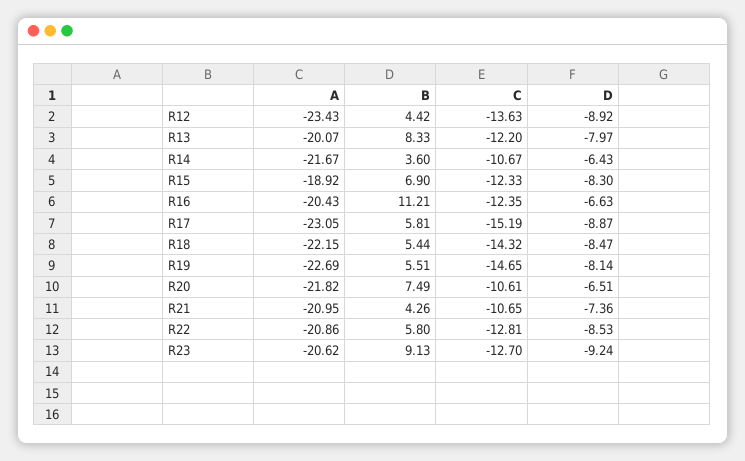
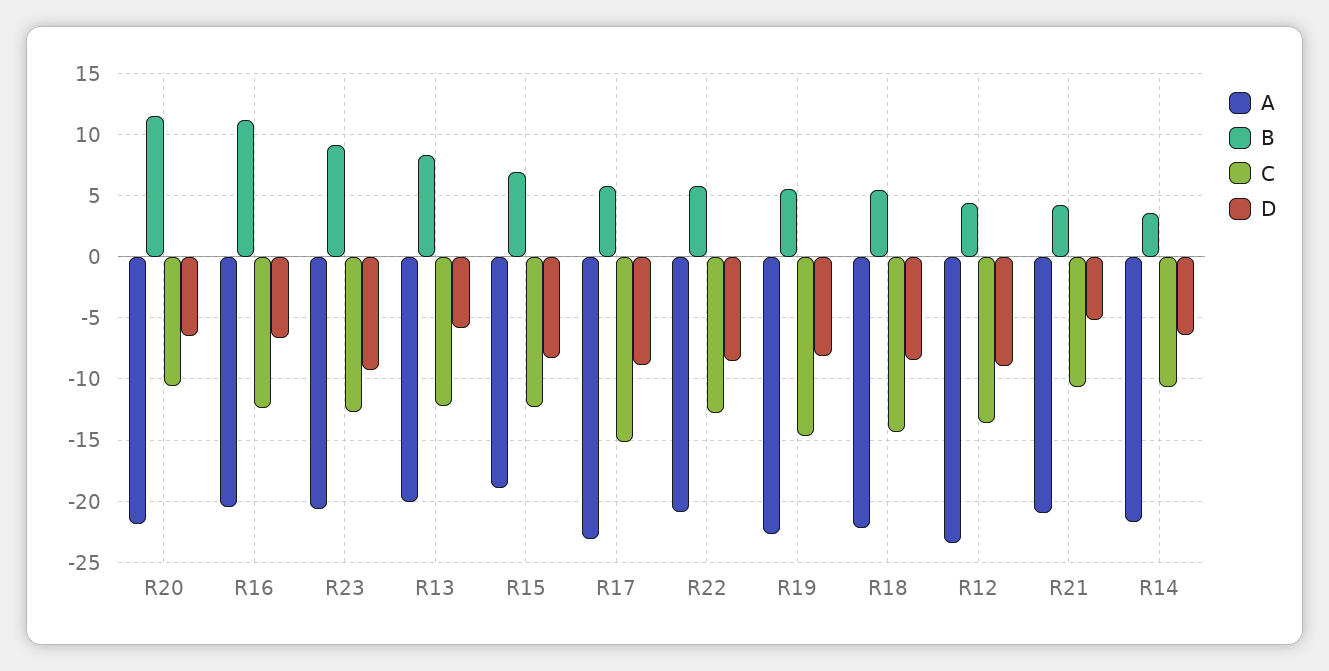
  {
    "A": {
      "R12": -23.43,
      "R13": -20.07,
      "R14": -21.67,
      "R15": -18.92,
      "R16": -20.43,
      "R17": -23.05,
      "R18": -22.15,
      "R19": -22.69,
      "R20": -21.82,
      "R21": -20.95,
      "R22": -20.86,
      "R23": -20.62
    },
    "B": {
      "R12": 4.42,
      "R13": 8.33,
      "R14": 3.6,
      "R15": 6.9,
      "R16": 11.21,
      "R17": 5.81,
      "R18": 5.44,
      "R19": 5.51,
-     "R20": 7.49,
+     "R20": 11.5,
      "R21": 4.26,
      "R22": 5.8,
      "R23": 9.13
    },
    "C": {
      "R12": -13.63,
      "R13": -12.2,
      "R14": -10.67,
      "R15": -12.33,
      "R16": -12.35,
      "R17": -15.19,
      "R18": -14.32,
      "R19": -14.65,
      "R20": -10.61,
      "R21": -10.65,
      "R22": -12.81,
      "R23": -12.7
    },
    "D": {
      "R12": -8.92,
-     "R13": -7.97,
+     "R13": -6,
      "R14": -6.43,
      "R15": -8.3,
      "R16": -6.63,
      "R17": -8.87,
      "R18": -8.47,
      "R19": -8.14,
      "R20": -6.51,
-     "R21": -7.36,
+     "R21": -5,
      "R22": -8.53,
      "R23": -9.24
    }
  }

